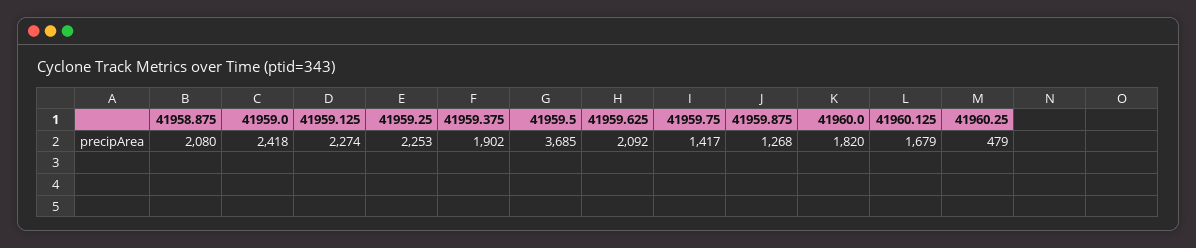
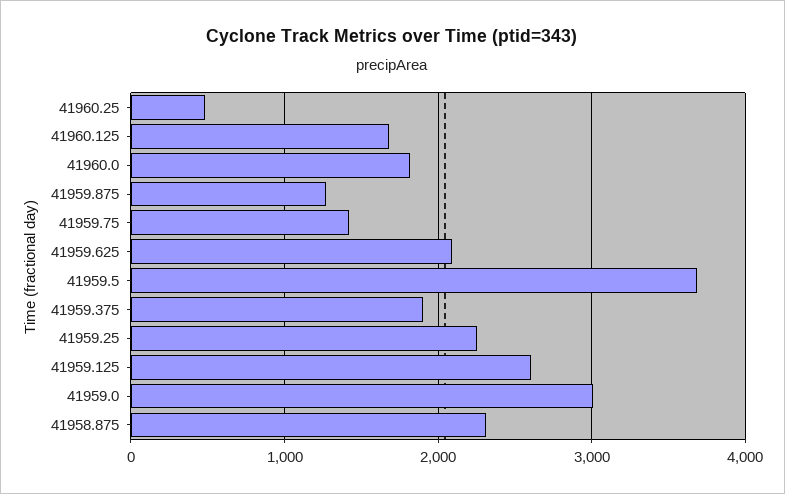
  {
-   "41958.875": 2080,
+   "41958.875": 2300,
-   "41959.0": 2418,
+   "41959.0": 3000,
-   "41959.125": 2274,
+   "41959.125": 2600,
    "41959.25": 2253,
    "41959.375": 1902,
    "41959.5": 3685,
    "41959.625": 2092,
    "41959.75": 1417,
    "41959.875": 1268,
    "41960.0": 1820,
    "41960.125": 1679,
    "41960.25": 479
  }

